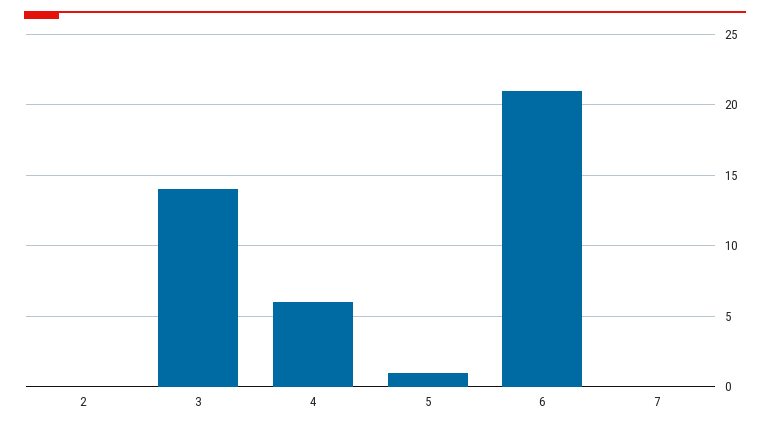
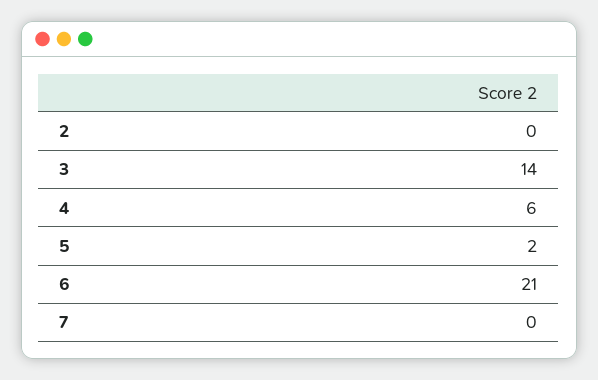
  {
    "2": 0,
    "3": 14,
    "4": 6,
-   "5": 1,
+   "5": 2,
    "6": 21,
    "7": 0
  }

